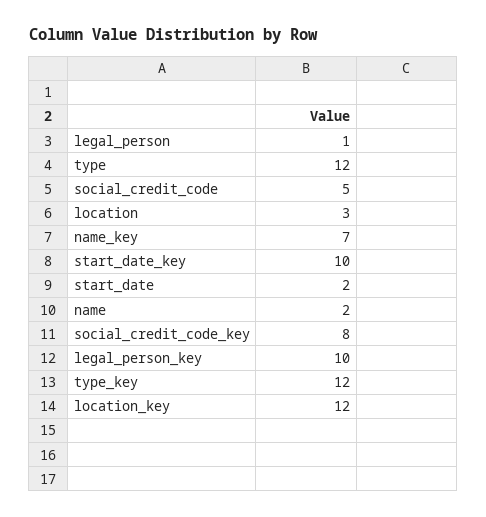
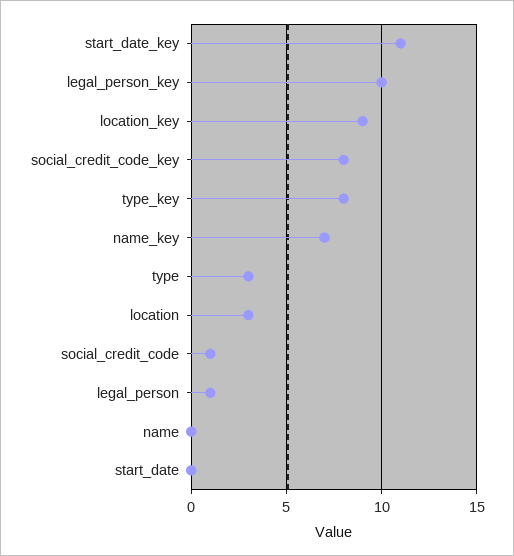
  {
    "legal_person": 1,
-   "type": 12,
+   "type": 3,
-   "social_credit_code": 5,
+   "social_credit_code": 1,
    "location": 3,
    "name_key": 7,
-   "start_date_key": 10,
+   "start_date_key": 11,
-   "start_date": 2,
+   "start_date": 0,
-   "name": 2,
+   "name": 0,
    "social_credit_code_key": 8,
    "legal_person_key": 10,
-   "type_key": 12,
+   "type_key": 8,
-   "location_key": 12
+   "location_key": 9
  }

